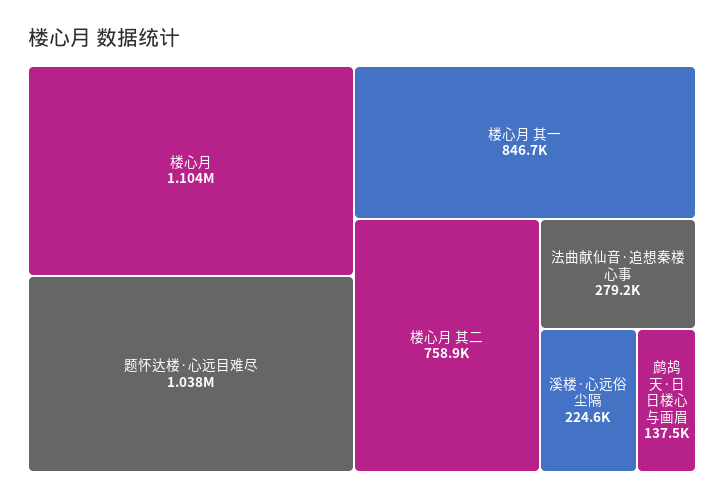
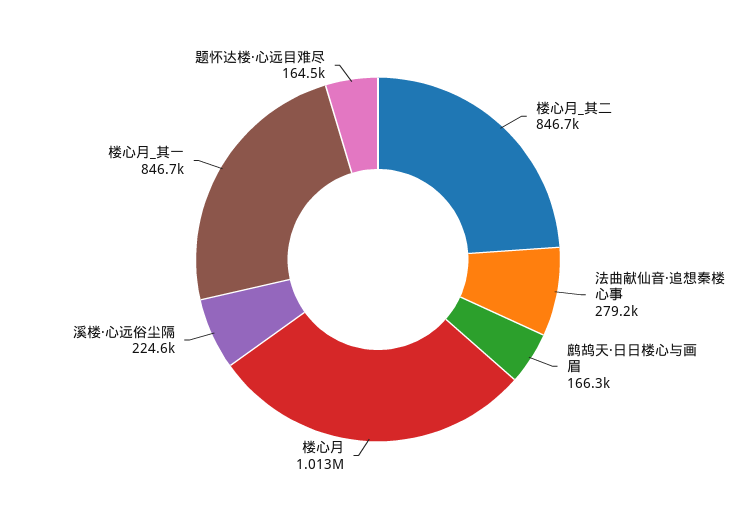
  {
-   "楼心月": 1104000,
+   "楼心月": 1013000,
-   "题怀达楼·心远目难尽": 1038000,
+   "题怀达楼·心远目难尽": 164500,
    "楼心月 其一": 846700,
-   "楼心月 其二": 758900,
+   "楼心月 其二": 846700,
    "法曲献仙音·追想秦楼心事": 279200,
    "溪楼·心远俗尘隔": 224600,
-   "鹧鸪天·日日楼心与画眉": 137500
+   "鹧鸪天·日日楼心与画眉": 166300
  }

